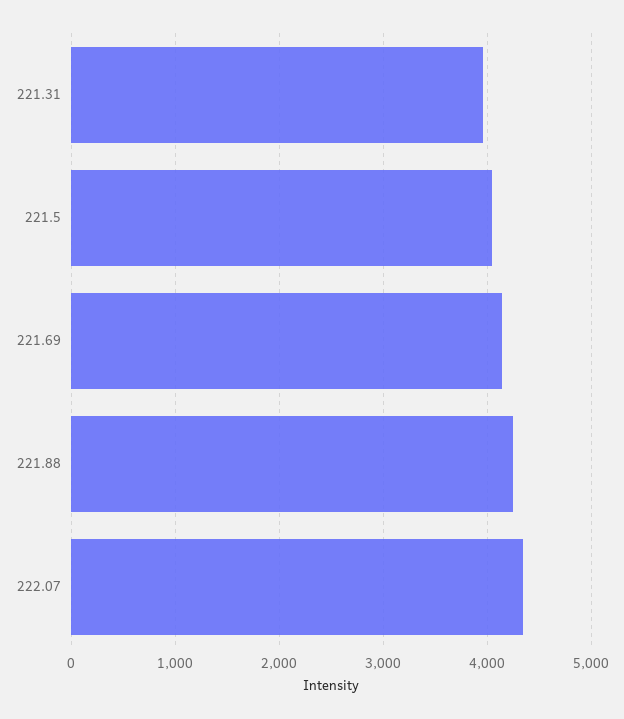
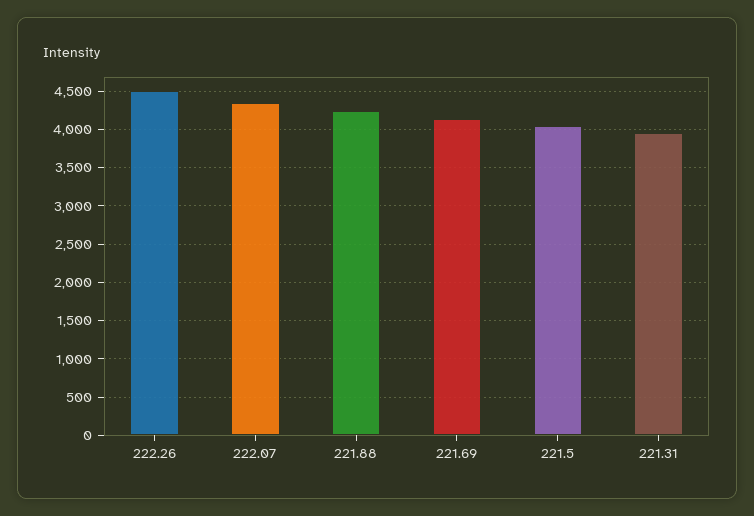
  {
    "221.31": 4000,
    "221.5": 4000,
    "221.69": 4100,
    "221.88": 4200,
-   "222.07": 4300
+   "222.07": 4300,
+   "222.26": 4500
  }

